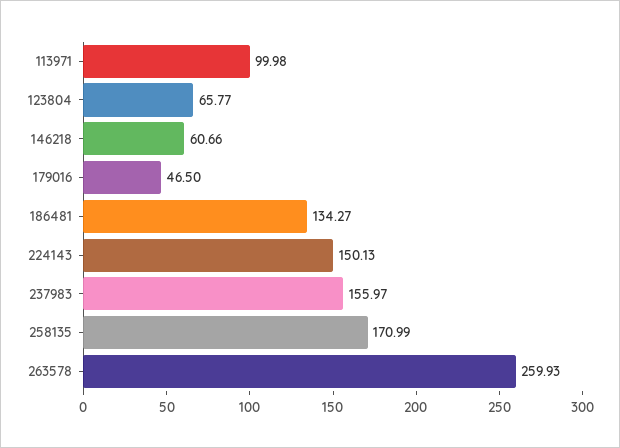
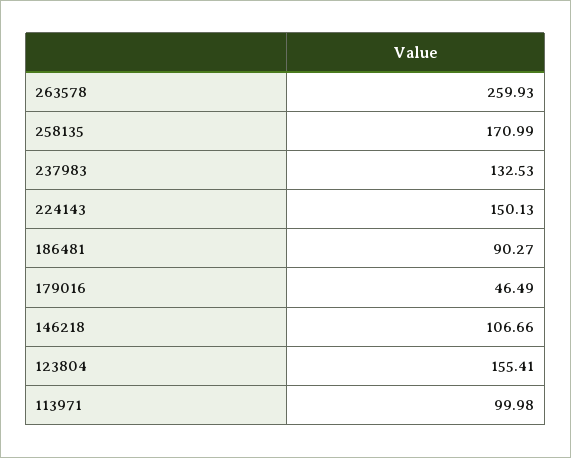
  {
    "113971": 99.98,
-   "123804": 65.77,
+   "123804": 155.41,
-   "146218": 60.66,
+   "146218": 106.66,
-   "179016": 46.5,
+   "179016": 46.49,
-   "186481": 134.27,
+   "186481": 90.27,
    "224143": 150.13,
-   "237983": 155.97,
+   "237983": 132.53,
    "258135": 170.99,
    "263578": 259.93
  }

